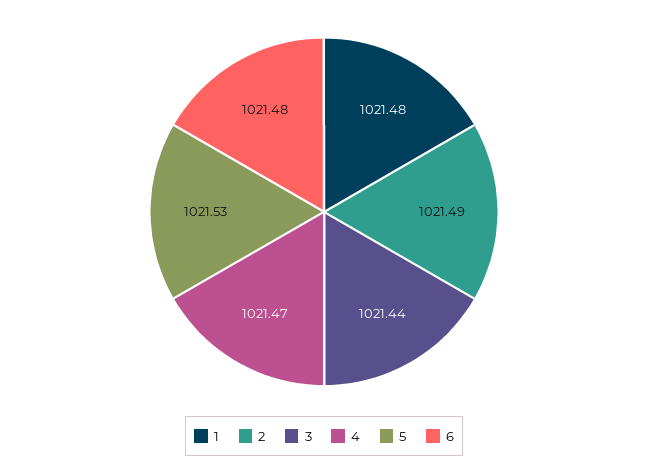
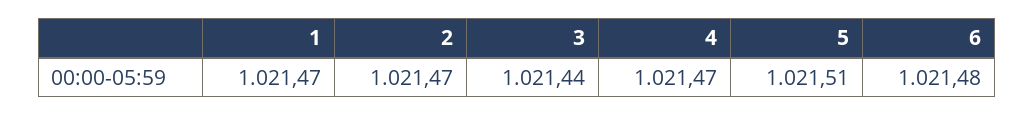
  {
-   "1": 1021.48,
+   "1": 1021.47,
-   "2": 1021.49,
+   "2": 1021.47,
    "3": 1021.44,
    "4": 1021.47,
-   "5": 1021.53,
+   "5": 1021.51,
    "6": 1021.48
  }

